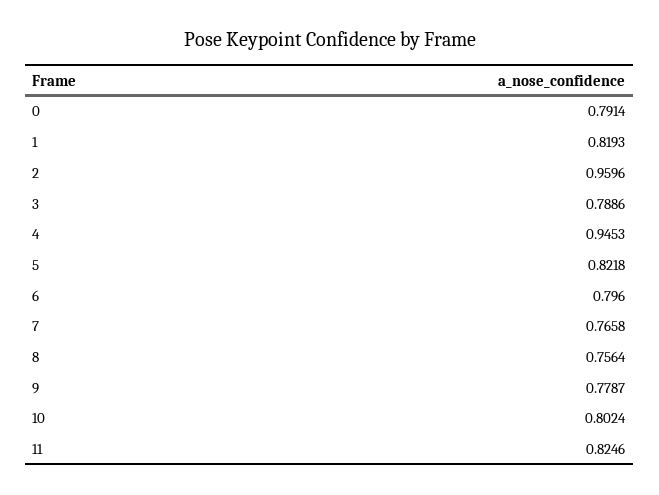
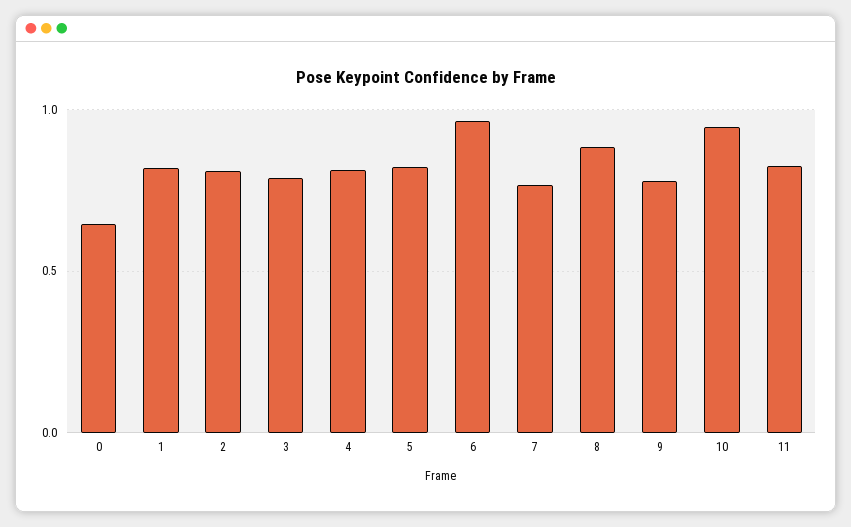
  {
-   "0": 0.7914,
+   "0": 0.65,
    "1": 0.8193,
-   "2": 0.9596,
+   "2": 0.8,
    "3": 0.7886,
-   "4": 0.9453,
+   "4": 0.8,
    "5": 0.8218,
-   "6": 0.796,
+   "6": 0.95,
    "7": 0.7658,
-   "8": 0.7564,
+   "8": 0.9,
    "9": 0.7787,
-   "10": 0.8024,
+   "10": 0.95,
    "11": 0.8246
  }

